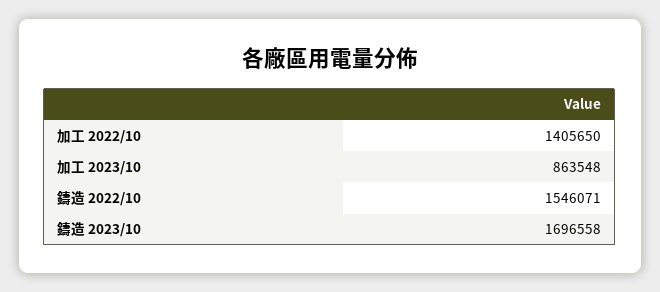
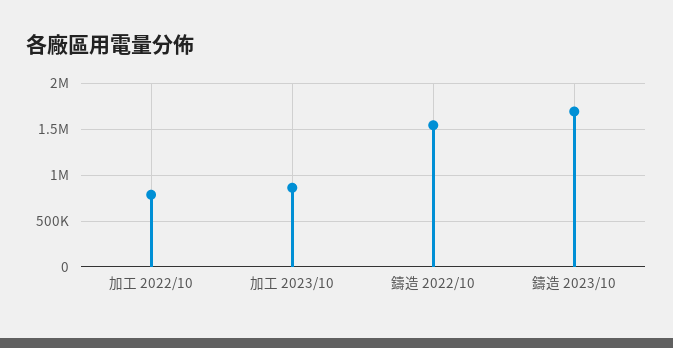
  {
-   "加工 2022/10": 1405650,
+   "加工 2022/10": 800000,
    "加工 2023/10": 863548,
    "鑄造 2022/10": 1546071,
    "鑄造 2023/10": 1696558
  }

